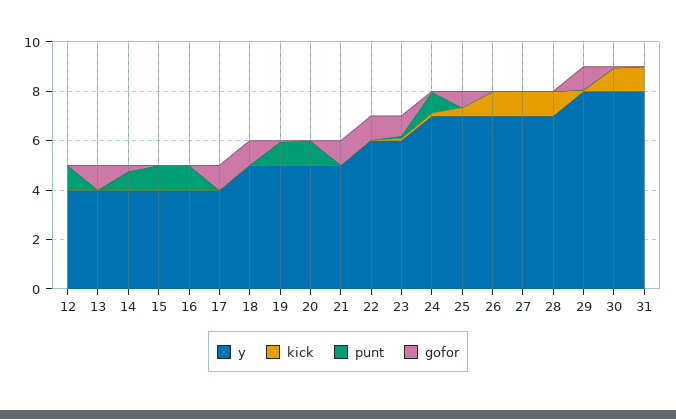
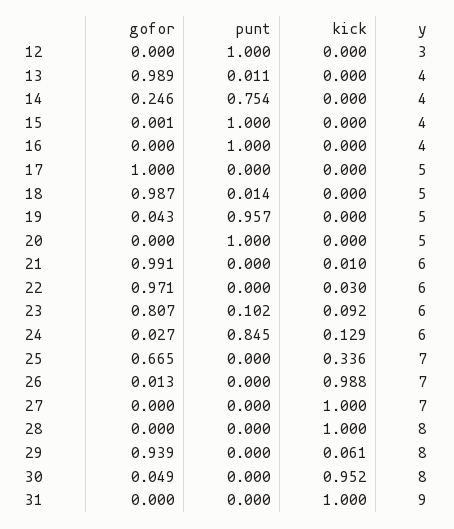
  {
    "y": {
-     "12": 4,
+     "12": 3,
      "13": 4,
      "14": 4,
      "15": 4,
      "16": 4,
-     "17": 4,
+     "17": 5,
      "18": 5,
      "19": 5,
      "20": 5,
-     "21": 5,
+     "21": 6,
      "22": 6,
      "23": 6,
-     "24": 7,
+     "24": 6,
      "25": 7,
      "26": 7,
      "27": 7,
-     "28": 7,
+     "28": 8,
      "29": 8,
      "30": 8,
-     "31": 8
+     "31": 9
    },
    "kick": {
      "12": 0,
      "13": 0,
      "14": 0,
      "15": 0,
      "16": 0,
      "17": 0,
      "18": 0,
      "19": 0,
      "20": 0,
      "21": 0.01,
      "22": 0.03,
      "23": 0.092,
      "24": 0.129,
      "25": 0.336,
      "26": 0.988,
      "27": 1,
      "28": 1,
      "29": 0.061,
      "30": 0.952,
      "31": 1
    },
    "punt": {
      "12": 1,
      "13": 0.011,
      "14": 0.754,
      "15": 1,
      "16": 1,
      "17": 0,
      "18": 0.014,
      "19": 0.957,
      "20": 1,
      "21": 0,
      "22": 0,
      "23": 0.102,
      "24": 0.845,
      "25": 0,
      "26": 0,
      "27": 0,
      "28": 0,
      "29": 0,
      "30": 0,
      "31": 0
    },
    "gofor": {
      "12": 0,
      "13": 0.989,
      "14": 0.246,
      "15": 0.001,
      "16": 0,
      "17": 1,
      "18": 0.987,
      "19": 0.043,
      "20": 0,
      "21": 0.991,
      "22": 0.971,
      "23": 0.807,
      "24": 0.027,
      "25": 0.665,
      "26": 0.013,
      "27": 0,
      "28": 0,
      "29": 0.939,
      "30": 0.049,
      "31": 0
    }
  }

